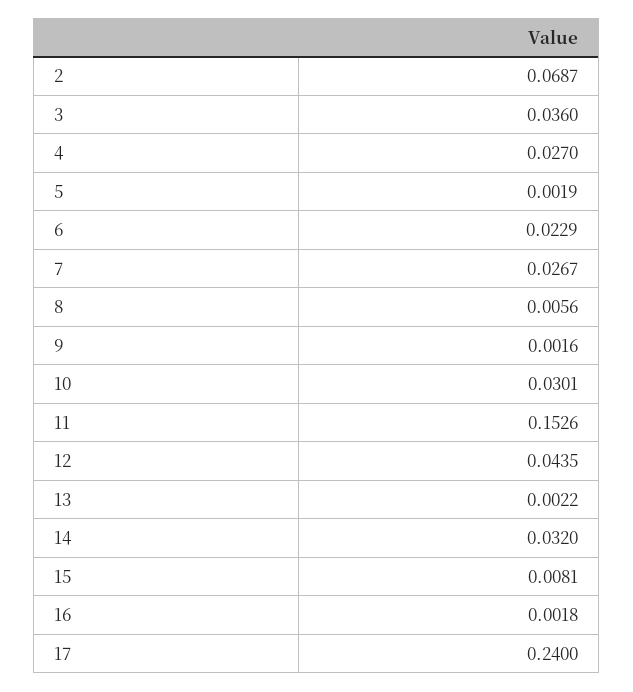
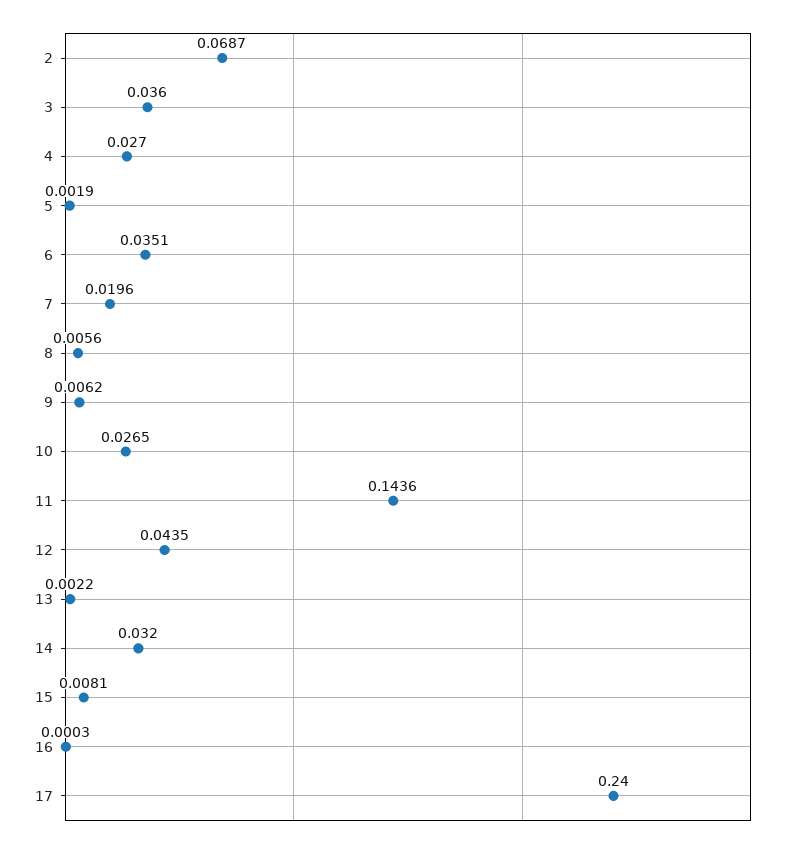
  {
    "2": 0.0687,
    "3": 0.036,
    "4": 0.027,
    "5": 0.0019,
-   "6": 0.0229,
+   "6": 0.0351,
-   "7": 0.0267,
+   "7": 0.0196,
    "8": 0.0056,
-   "9": 0.0016,
+   "9": 0.0062,
-   "10": 0.0301,
+   "10": 0.0265,
-   "11": 0.1526,
+   "11": 0.1436,
    "12": 0.0435,
    "13": 0.0022,
    "14": 0.032,
    "15": 0.0081,
-   "16": 0.0018,
+   "16": 0.0003,
    "17": 0.24
  }

